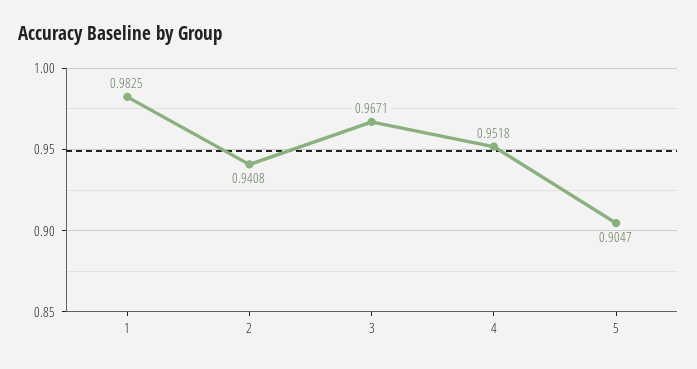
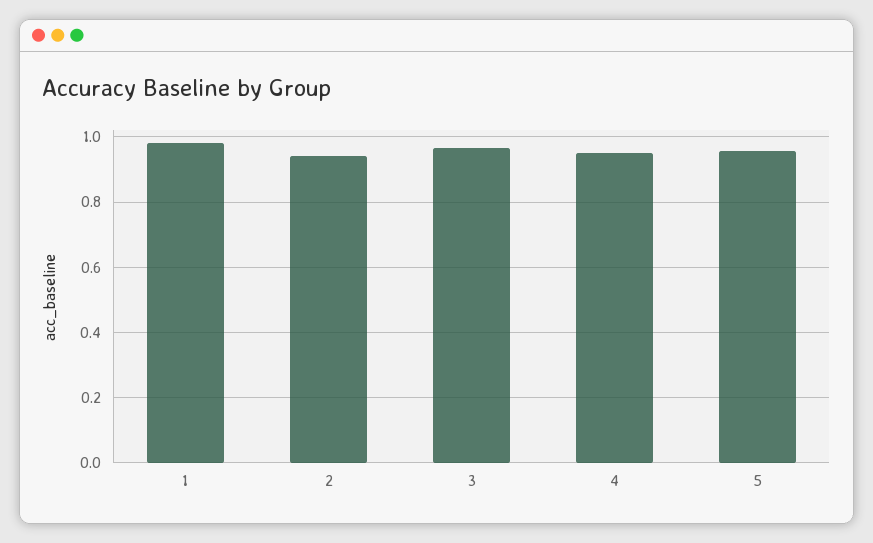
  {
    "1": 0.9825,
    "2": 0.9408,
    "3": 0.9671,
    "4": 0.9518,
-   "5": 0.9047
+   "5": 0.96
  }

